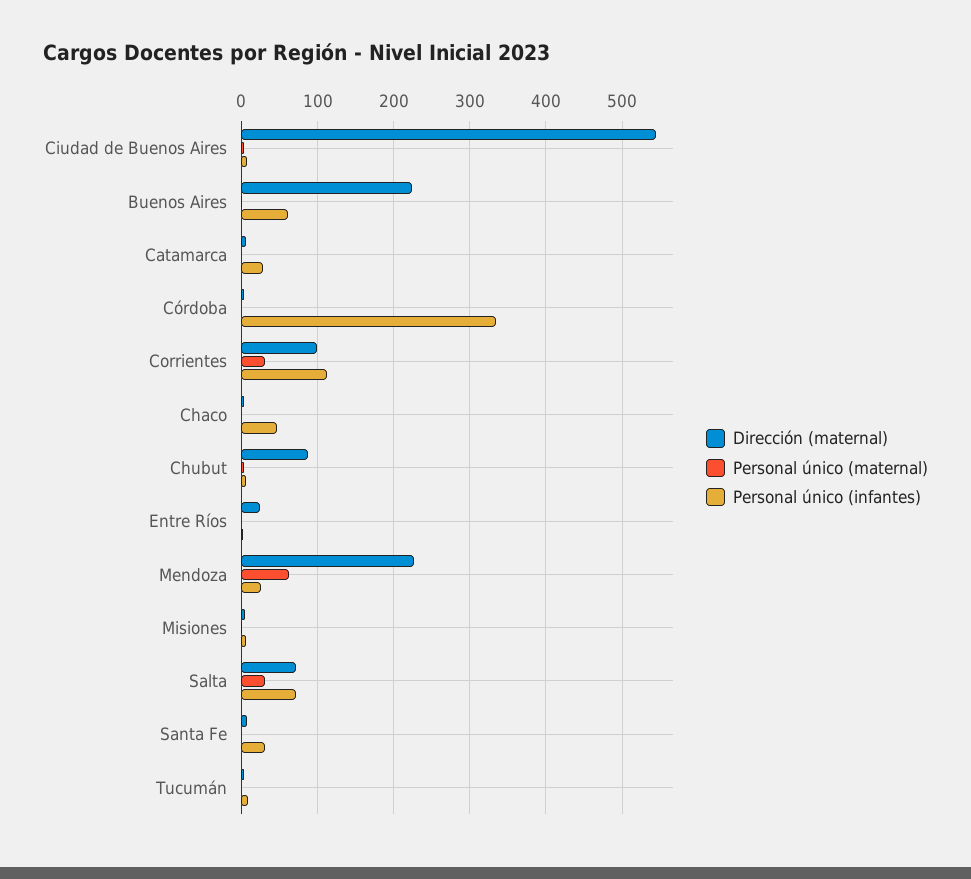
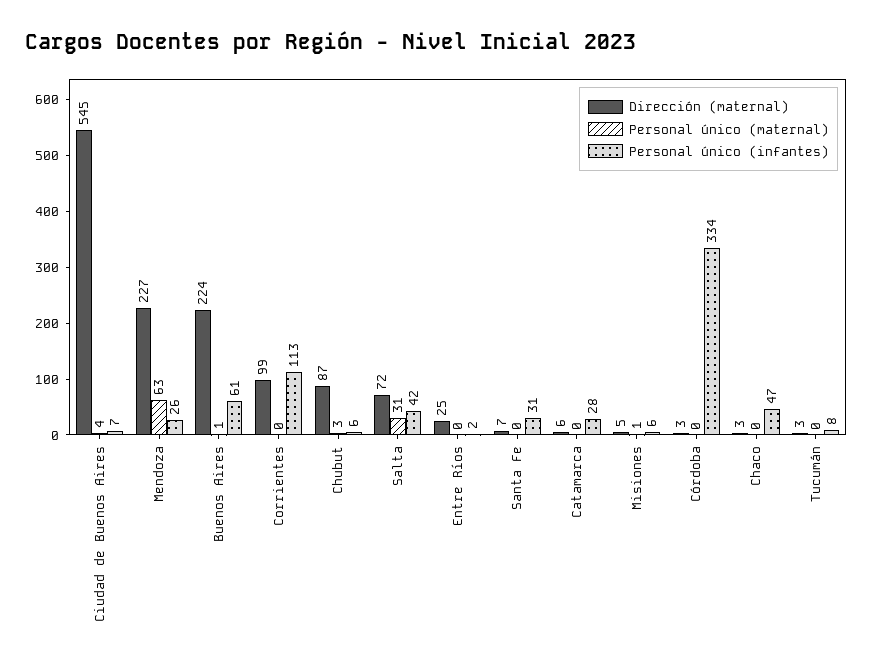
  {
    "Dirección (maternal)": {
      "Ciudad de Buenos Aires": 545,
      "Buenos Aires": 224,
      "Catamarca": 6,
      "Córdoba": 3,
      "Corrientes": 99,
      "Chaco": 3,
      "Chubut": 87,
      "Entre Ríos": 25,
      "Mendoza": 227,
      "Misiones": 5,
      "Salta": 72,
      "Santa Fe": 7,
      "Tucumán": 3
    },
    "Personal único (maternal)": {
      "Ciudad de Buenos Aires": 4,
      "Buenos Aires": 1,
      "Catamarca": 0,
      "Córdoba": 0,
-     "Corrientes": 30,
+     "Corrientes": 0,
      "Chaco": 0,
      "Chubut": 3,
      "Entre Ríos": 0,
      "Mendoza": 63,
      "Misiones": 1,
      "Salta": 31,
      "Santa Fe": 0,
      "Tucumán": 0
    },
    "Personal único (infantes)": {
      "Ciudad de Buenos Aires": 7,
      "Buenos Aires": 61,
      "Catamarca": 28,
      "Córdoba": 334,
      "Corrientes": 113,
      "Chaco": 47,
      "Chubut": 6,
      "Entre Ríos": 2,
      "Mendoza": 26,
      "Misiones": 6,
-     "Salta": 70,
+     "Salta": 42,
      "Santa Fe": 31,
      "Tucumán": 8
    }
  }

